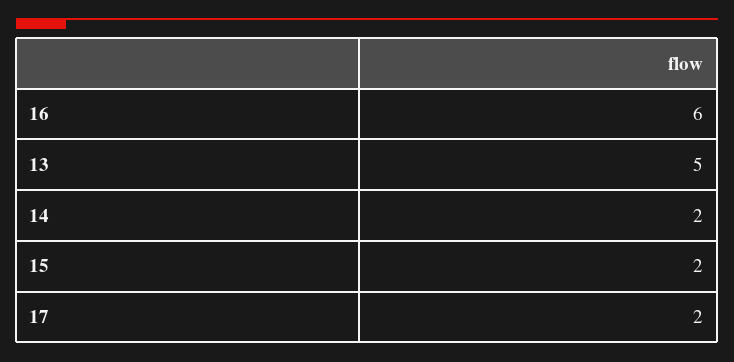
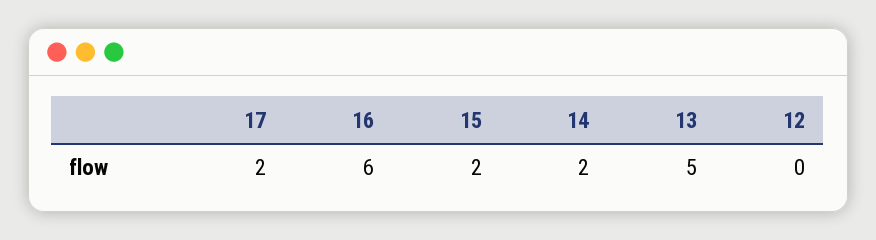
  {
    "16": 6,
    "13": 5,
    "14": 2,
    "15": 2,
-   "17": 2
+   "17": 2,
+   "12": 0
  }

